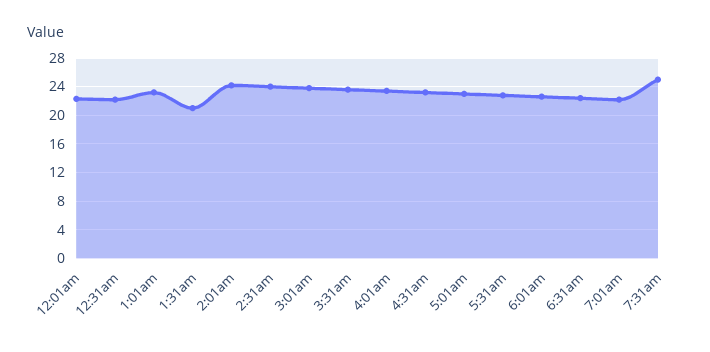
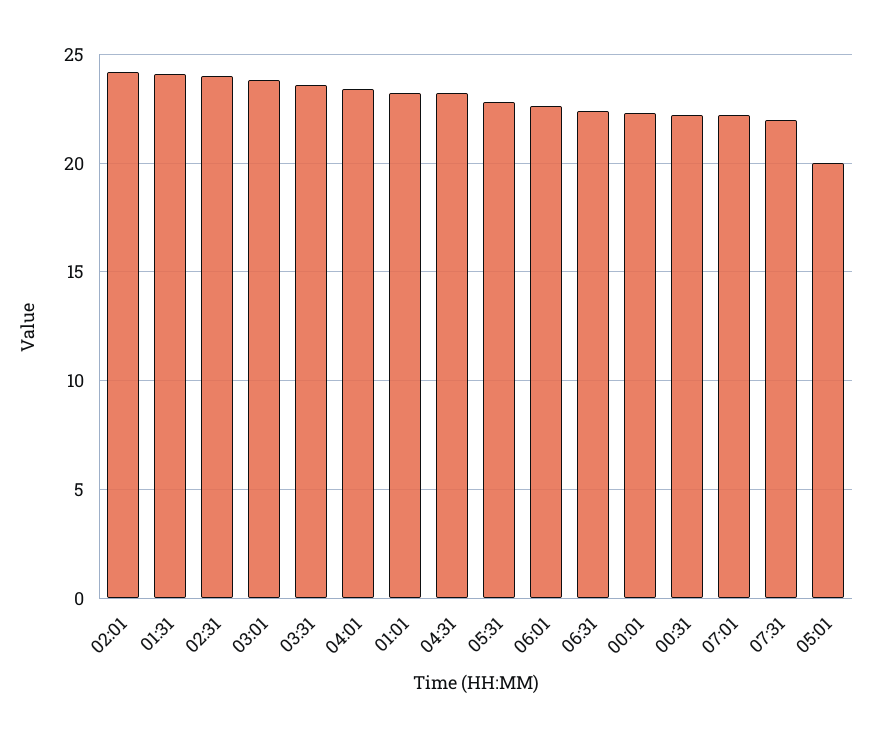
  {
    "12:01am": 22.5,
    "12:31am": 22,
    "1:01am": 23,
-   "1:31am": 21,
+   "1:31am": 24,
    "2:01am": 24,
    "2:31am": 24,
    "3:01am": 24,
    "3:31am": 23.5,
    "4:01am": 23.5,
    "4:31am": 23,
-   "5:01am": 23,
+   "5:01am": 20,
    "5:31am": 23,
    "6:01am": 22.5,
    "6:31am": 22.5,
    "7:01am": 22,
-   "7:31am": 25
+   "7:31am": 22
  }

